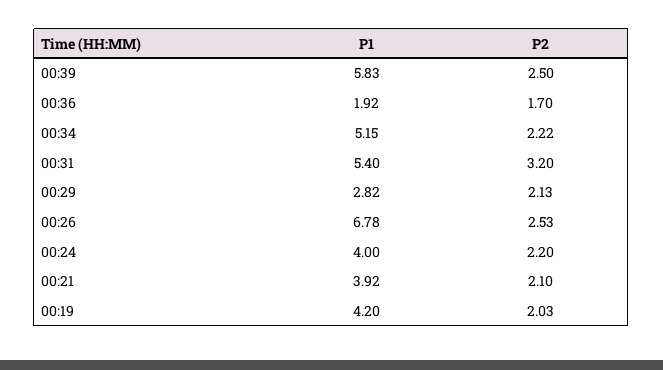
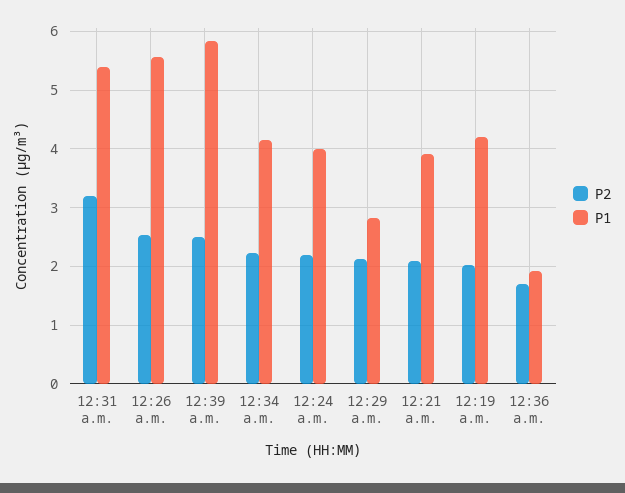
  {
    "P1": {
      "00:39": 5.83,
      "00:36": 1.92,
-     "00:34": 5.15,
+     "00:34": 4.2,
      "00:31": 5.4,
      "00:29": 2.82,
-     "00:26": 6.78,
+     "00:26": 5.6,
      "00:24": 4,
      "00:21": 3.92,
      "00:19": 4.2
    },
    "P2": {
      "00:39": 2.5,
      "00:36": 1.7,
      "00:34": 2.22,
      "00:31": 3.2,
      "00:29": 2.13,
      "00:26": 2.53,
      "00:24": 2.2,
      "00:21": 2.1,
      "00:19": 2.03
    }
  }

